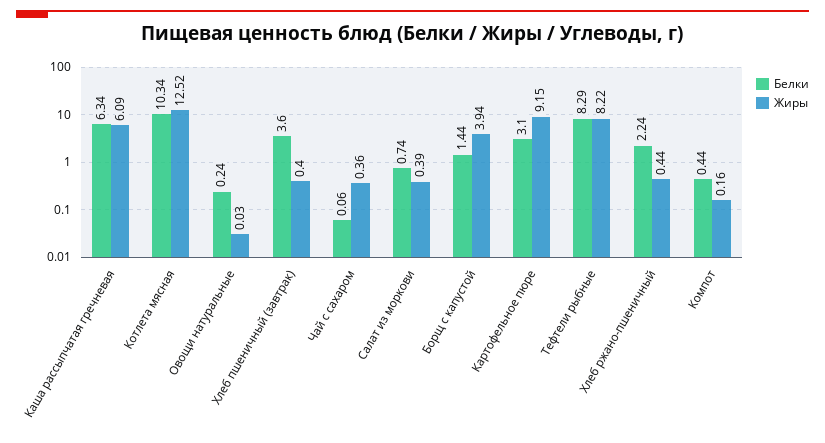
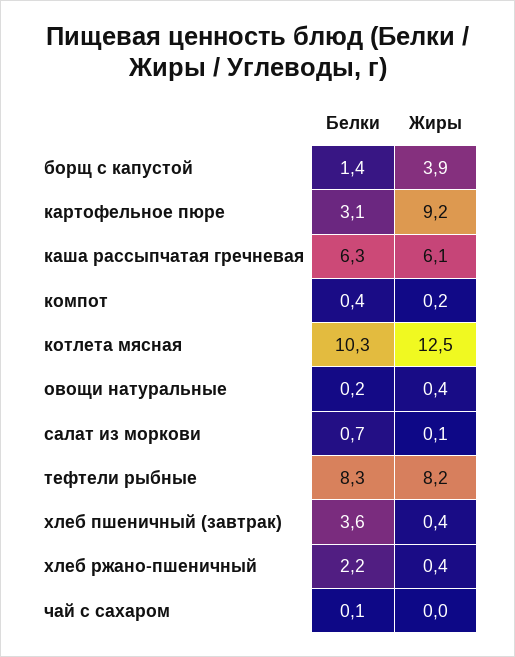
  {
    "Белки": {
      "Каша рассыпчатая гречневая": 6.34,
      "Котлета мясная": 10.34,
      "Овощи натуральные": 0.24,
      "Хлеб пшеничный (завтрак)": 3.6,
      "Чай с сахаром": 0.06,
      "Салат из моркови": 0.74,
      "Борщ с капустой": 1.44,
      "Картофельное пюре": 3.1,
      "Тефтели рыбные": 8.29,
      "Хлеб ржано-пшеничный": 2.24,
      "Компот": 0.44
    },
    "Жиры": {
      "Каша рассыпчатая гречневая": 6.09,
      "Котлета мясная": 12.52,
-     "Овощи натуральные": 0.03,
+     "Овощи натуральные": 0.4,
      "Хлеб пшеничный (завтрак)": 0.4,
-     "Чай с сахаром": 0.36,
+     "Чай с сахаром": 0,
-     "Салат из моркови": 0.39,
+     "Салат из моркови": 0.1,
      "Борщ с капустой": 3.94,
      "Картофельное пюре": 9.15,
      "Тефтели рыбные": 8.22,
      "Хлеб ржано-пшеничный": 0.44,
      "Компот": 0.16
    }
  }

